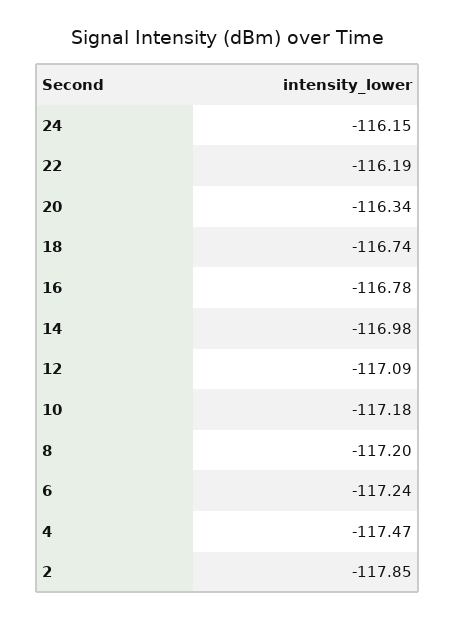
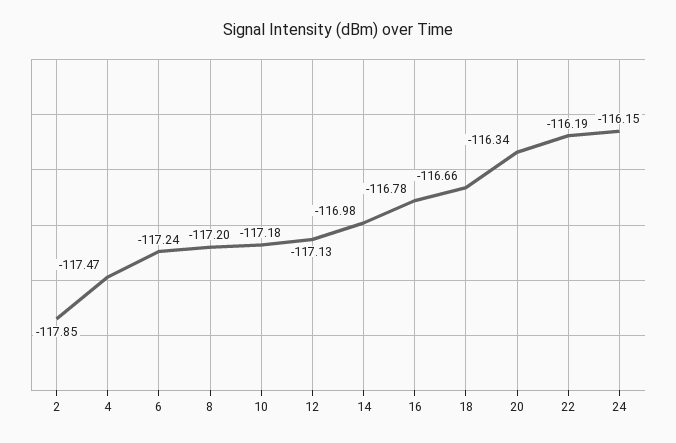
  {
    "24": -116.15,
    "22": -116.19,
    "20": -116.34,
-   "18": -116.74,
+   "18": -116.66,
    "16": -116.78,
    "14": -116.98,
-   "12": -117.09,
+   "12": -117.13,
    "10": -117.18,
    "8": -117.2,
    "6": -117.24,
    "4": -117.47,
    "2": -117.85
  }

